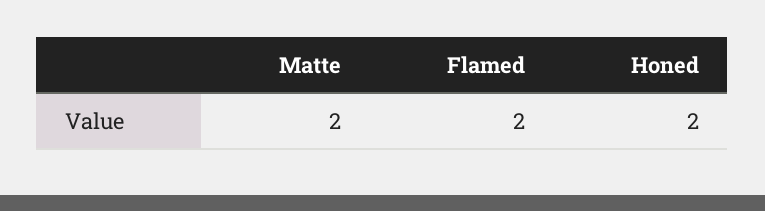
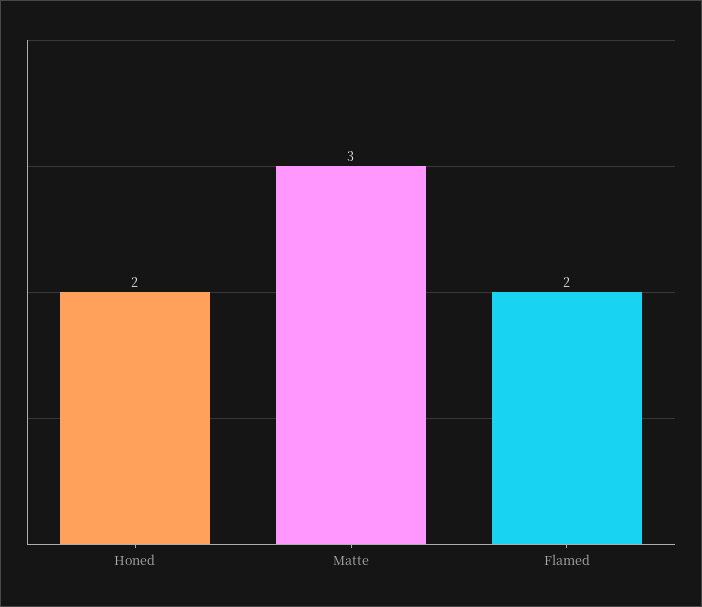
  {
-   "Matte": 2,
+   "Matte": 3,
    "Flamed": 2,
    "Honed": 2
  }

